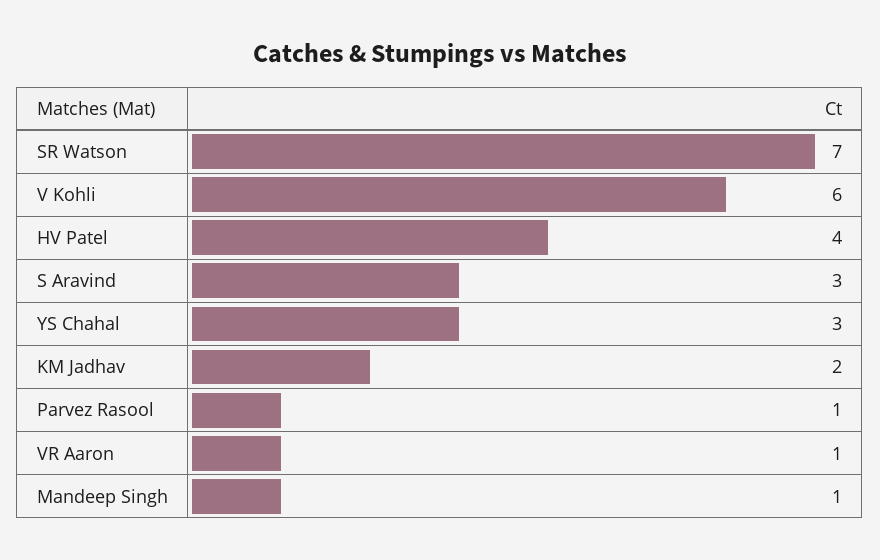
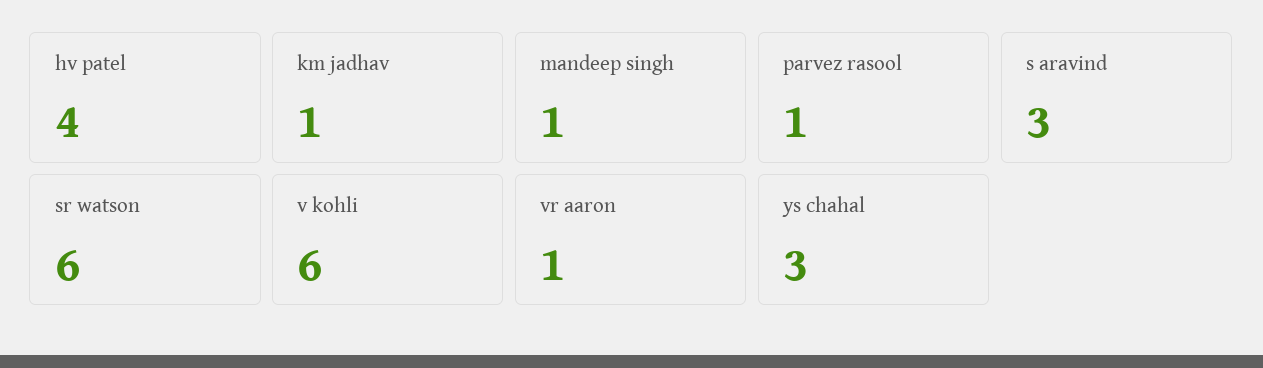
  {
-   "SR Watson": 7,
+   "SR Watson": 6,
    "V Kohli": 6,
    "HV Patel": 4,
    "S Aravind": 3,
    "YS Chahal": 3,
-   "KM Jadhav": 2,
+   "KM Jadhav": 1,
    "Parvez Rasool": 1,
    "VR Aaron": 1,
    "Mandeep Singh": 1
  }

